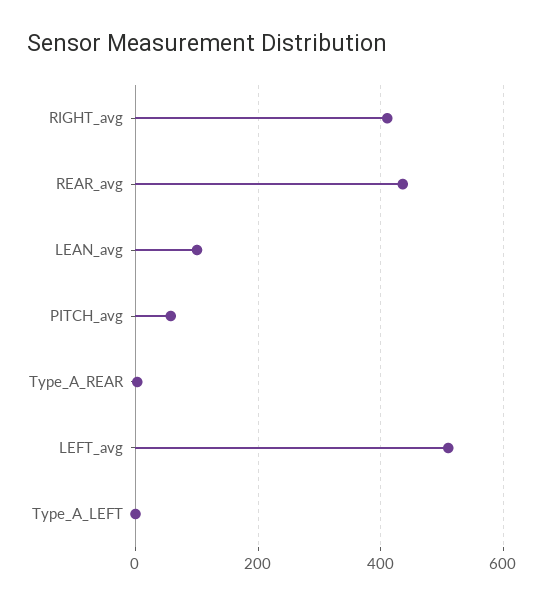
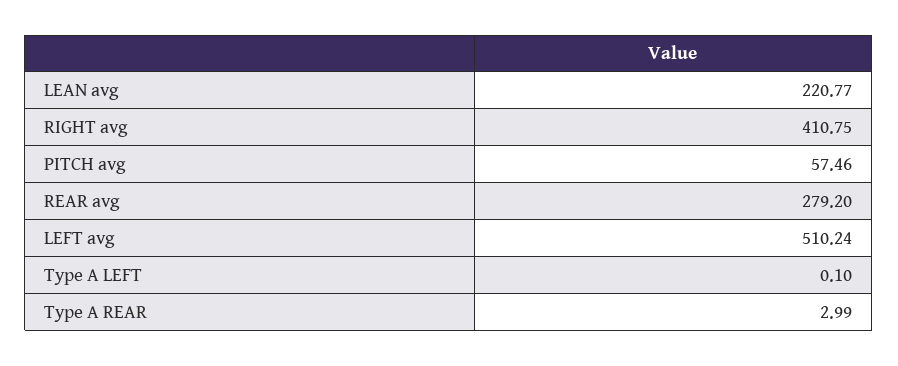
  {
    "RIGHT_avg": 410.75,
-   "REAR_avg": 440,
+   "REAR_avg": 279.2,
-   "LEAN_avg": 100,
+   "LEAN_avg": 220.77,
    "PITCH_avg": 57.46,
    "Type_A_REAR": 2.99,
    "LEFT_avg": 510.24,
    "Type_A_LEFT": 0.1
  }

